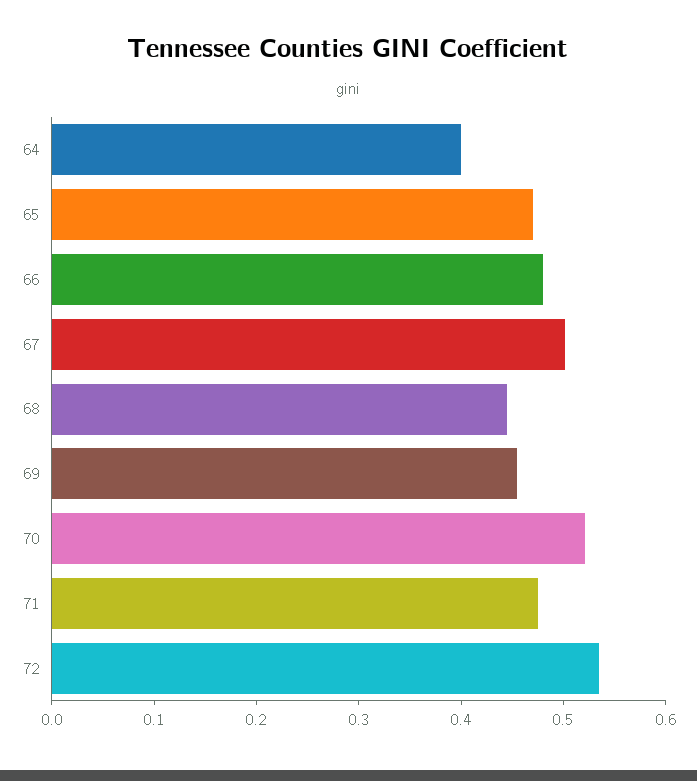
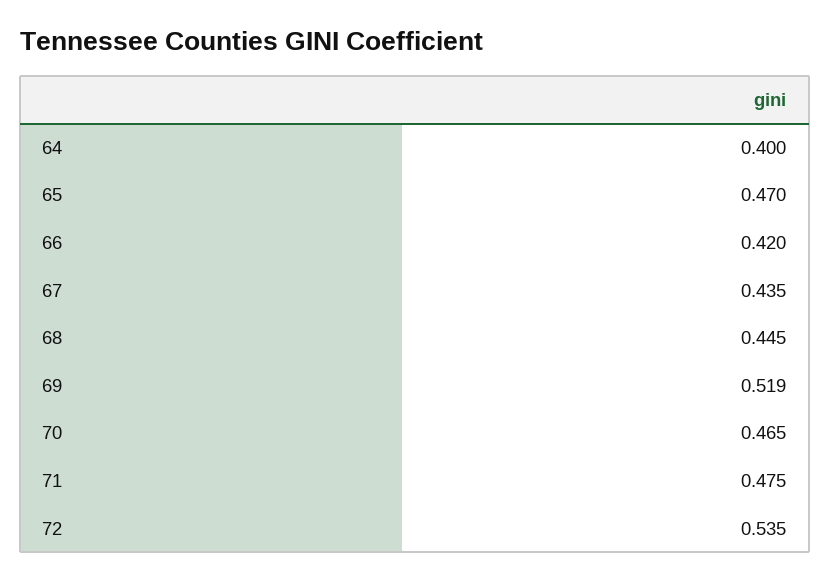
  {
    "64": 0.4,
    "65": 0.47,
-   "66": 0.48,
+   "66": 0.42,
-   "67": 0.5,
+   "67": 0.435,
    "68": 0.445,
-   "69": 0.46,
+   "69": 0.519,
-   "70": 0.52,
+   "70": 0.465,
    "71": 0.475,
    "72": 0.535
  }

